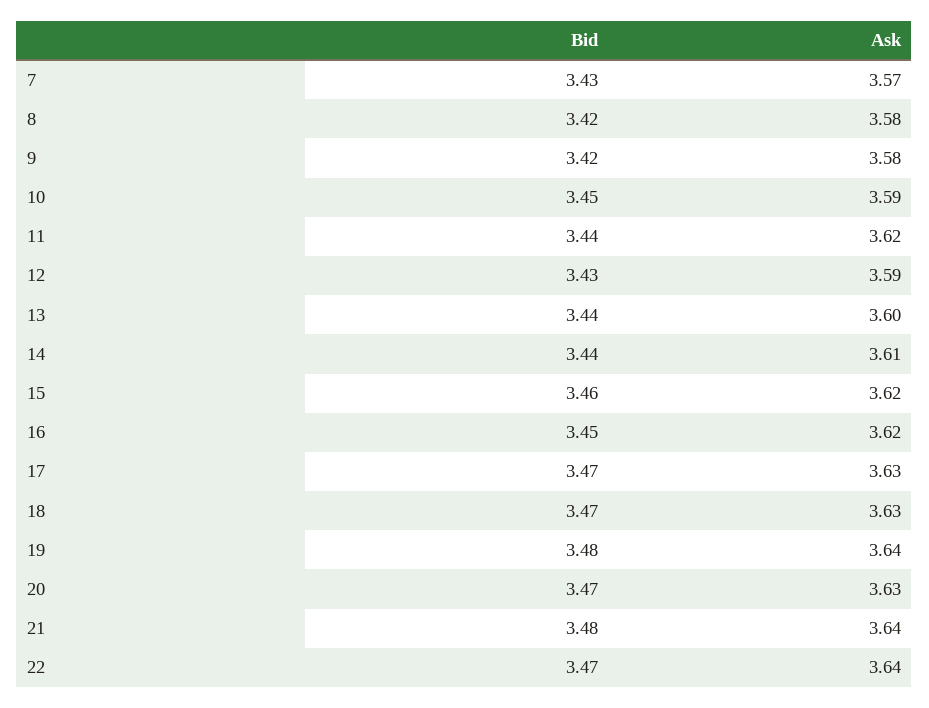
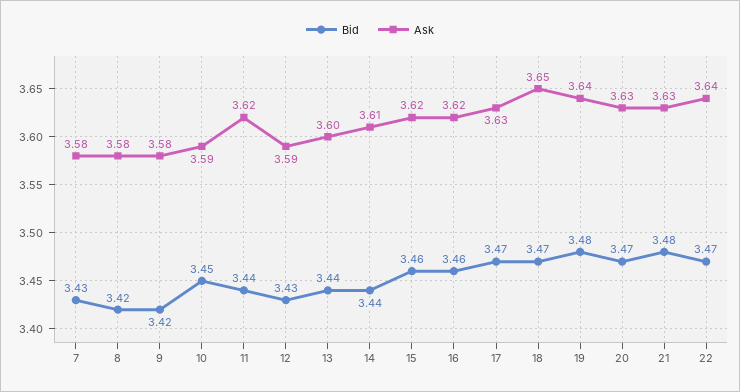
  {
    "Bid": {
      "7": 3.43,
      "8": 3.42,
      "9": 3.42,
      "10": 3.45,
      "11": 3.44,
      "12": 3.43,
      "13": 3.44,
      "14": 3.44,
      "15": 3.46,
-     "16": 3.45,
+     "16": 3.46,
      "17": 3.47,
      "18": 3.47,
      "19": 3.48,
      "20": 3.47,
      "21": 3.48,
      "22": 3.47
    },
    "Ask": {
-     "7": 3.57,
+     "7": 3.58,
      "8": 3.58,
      "9": 3.58,
      "10": 3.59,
      "11": 3.62,
      "12": 3.59,
      "13": 3.6,
      "14": 3.61,
      "15": 3.62,
      "16": 3.62,
      "17": 3.63,
-     "18": 3.63,
+     "18": 3.65,
      "19": 3.64,
      "20": 3.63,
-     "21": 3.64,
+     "21": 3.63,
      "22": 3.64
    }
  }

